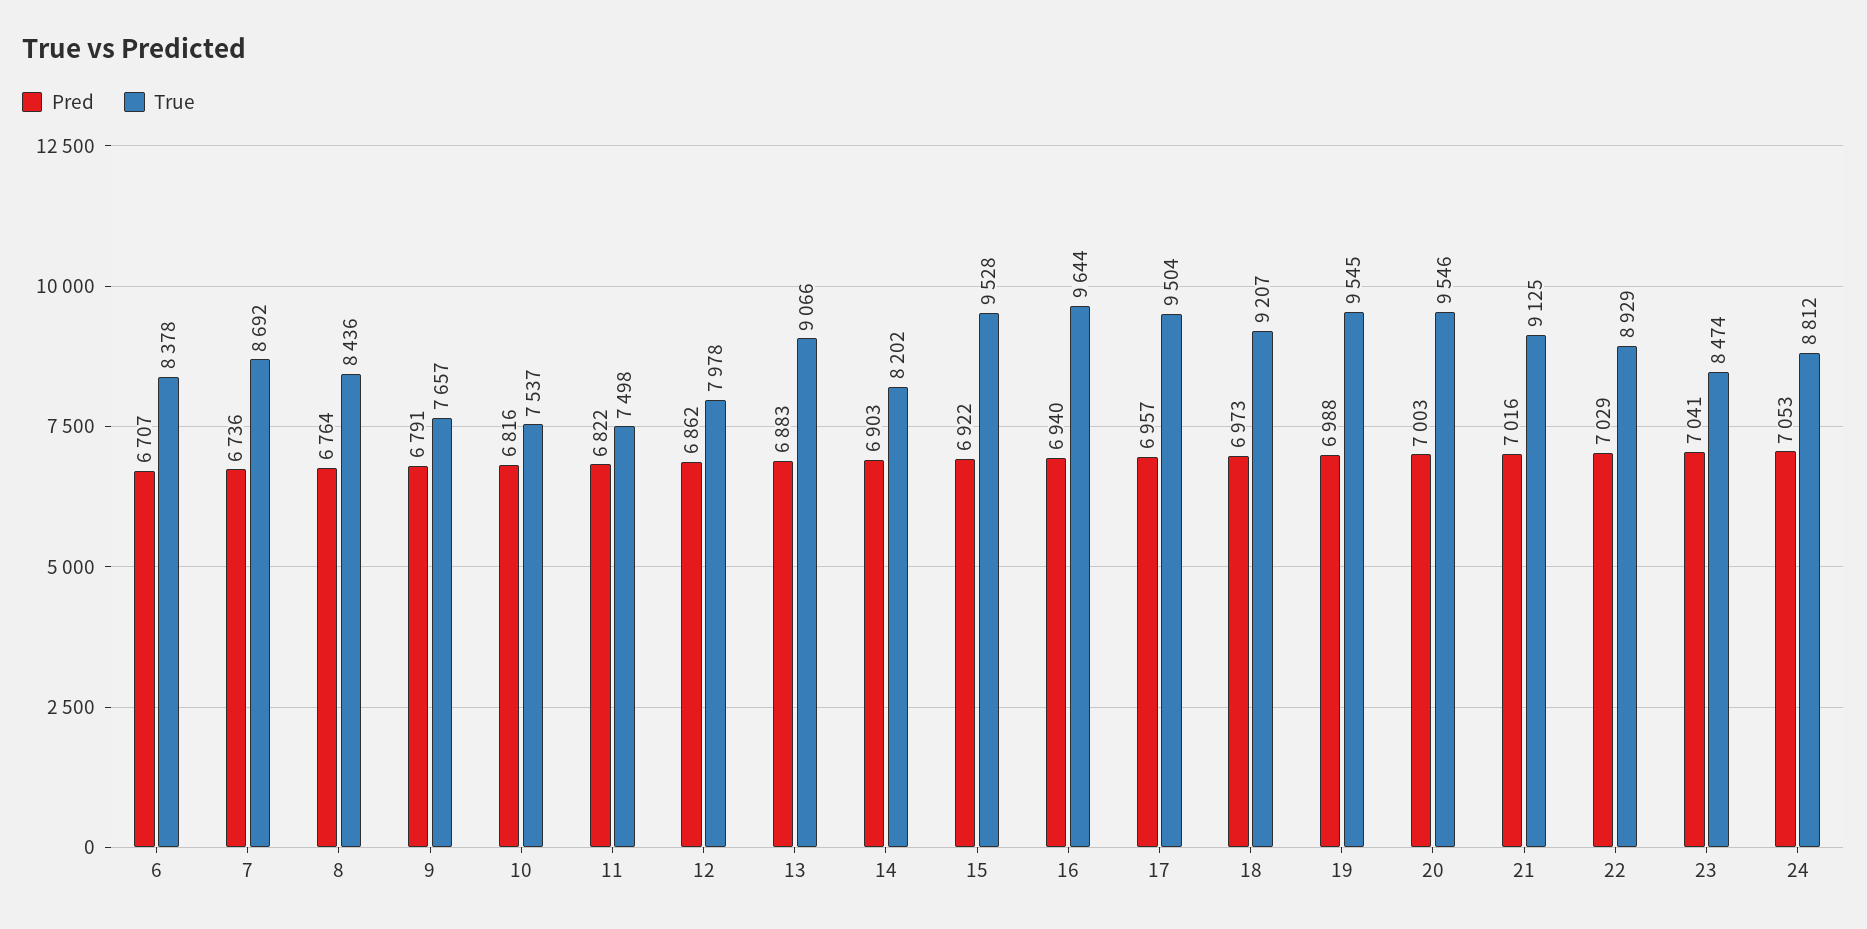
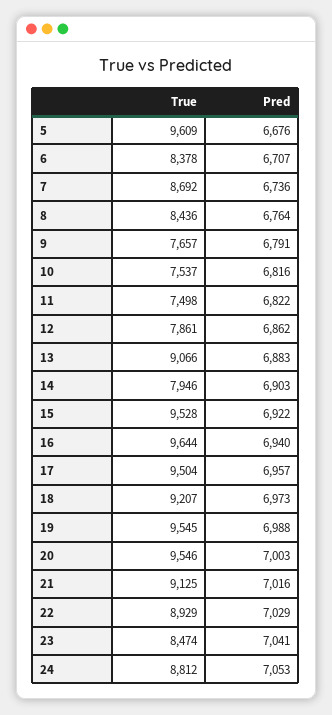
  {
    "Pred": {
      "6": 6707,
      "7": 6736,
      "8": 6764,
      "9": 6791,
      "10": 6816,
      "11": 6822,
      "12": 6862,
      "13": 6883,
      "14": 6903,
      "15": 6922,
      "16": 6940,
      "17": 6957,
      "18": 6973,
      "19": 6988,
      "20": 7003,
      "21": 7016,
      "22": 7029,
      "23": 7041,
-     "24": 7053
+     "24": 7053,
+     "5": 6676
    },
    "True": {
      "6": 8378,
      "7": 8692,
      "8": 8436,
      "9": 7657,
      "10": 7537,
      "11": 7498,
-     "12": 7978,
+     "12": 7861,
      "13": 9066,
-     "14": 8202,
+     "14": 7946,
      "15": 9528,
      "16": 9644,
      "17": 9504,
      "18": 9207,
      "19": 9545,
      "20": 9546,
      "21": 9125,
      "22": 8929,
      "23": 8474,
-     "24": 8812
+     "24": 8812,
+     "5": 9609
    }
  }

